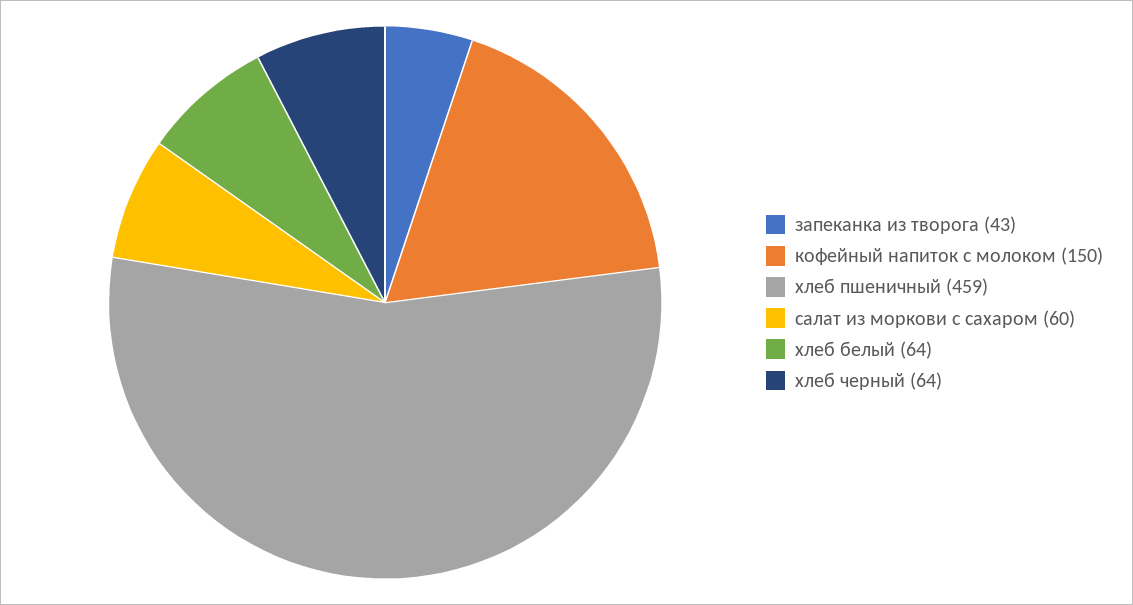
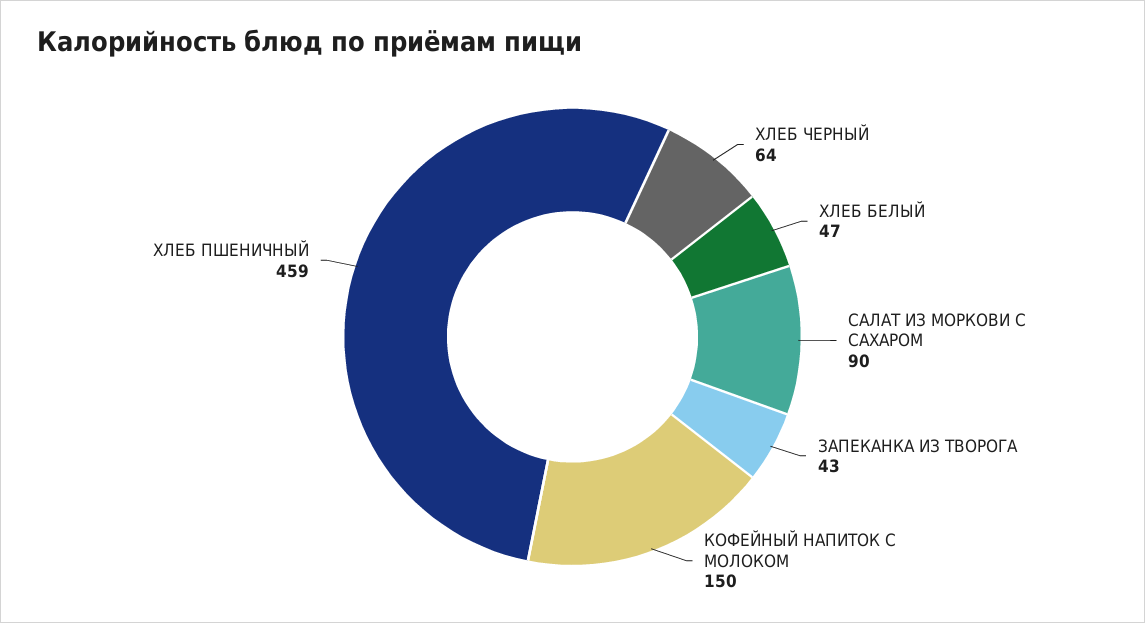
  {
    "запеканка из творога": 43,
    "кофейный напиток с молоком": 150,
    "хлеб пшеничный": 459,
-   "салат из моркови с сахаром": 60,
+   "салат из моркови с сахаром": 90,
-   "хлеб белый": 64,
+   "хлеб белый": 47,
    "хлеб черный": 64
  }

